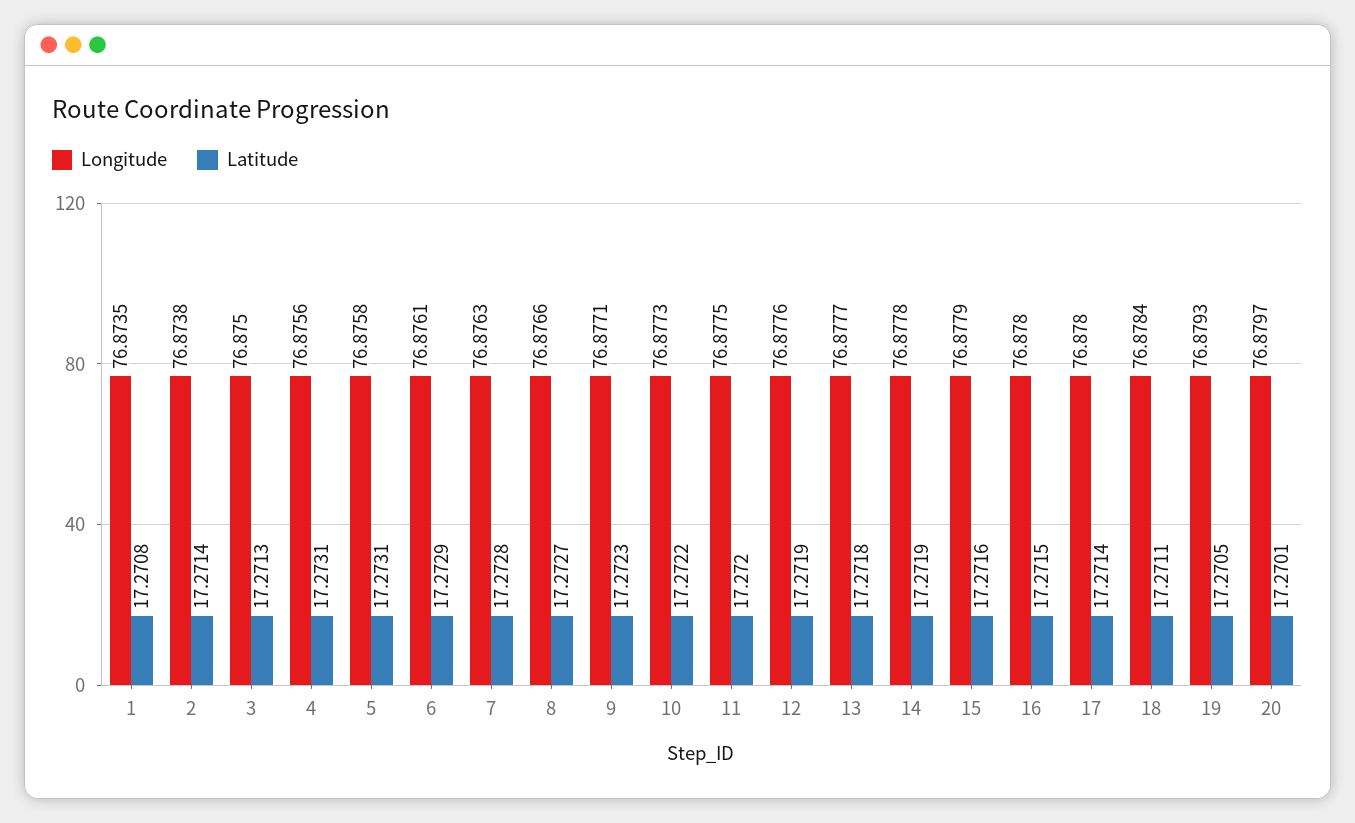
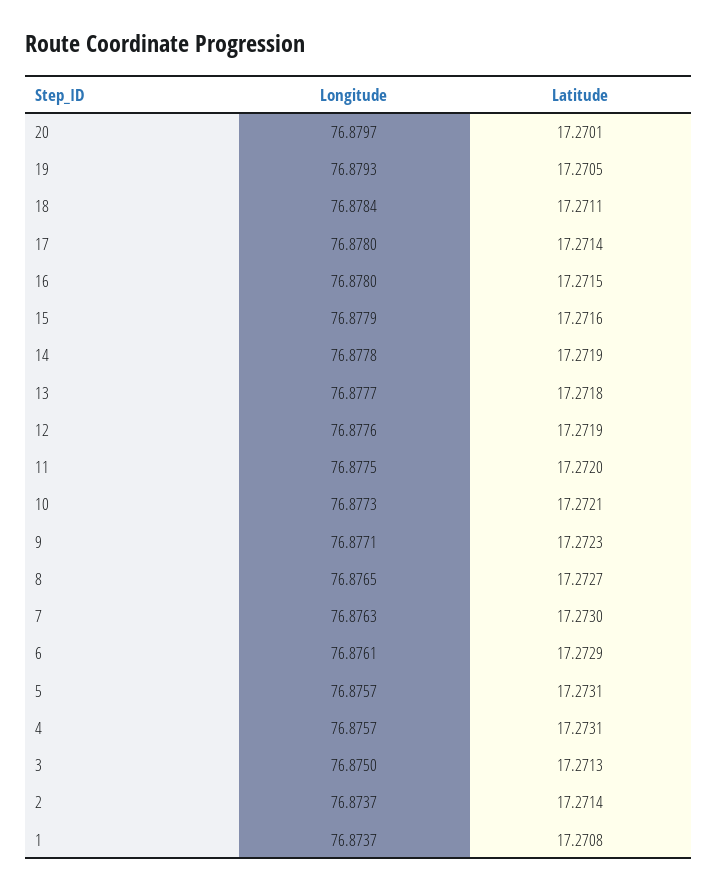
  {
    "Longitude": {
-     "1": 76.8735,
+     "1": 76.8737,
-     "2": 76.8738,
+     "2": 76.8737,
      "3": 76.875,
-     "4": 76.8756,
+     "4": 76.8757,
-     "5": 76.8758,
+     "5": 76.8757,
      "6": 76.8761,
      "7": 76.8763,
-     "8": 76.8766,
+     "8": 76.8765,
      "9": 76.8771,
      "10": 76.8773,
      "11": 76.8775,
      "12": 76.8776,
      "13": 76.8777,
      "14": 76.8778,
      "15": 76.8779,
      "16": 76.878,
      "17": 76.878,
      "18": 76.8784,
      "19": 76.8793,
      "20": 76.8797
    },
    "Latitude": {
      "1": 17.2708,
      "2": 17.2714,
      "3": 17.2713,
      "4": 17.2731,
      "5": 17.2731,
      "6": 17.2729,
-     "7": 17.2728,
+     "7": 17.273,
      "8": 17.2727,
      "9": 17.2723,
-     "10": 17.2722,
+     "10": 17.2721,
      "11": 17.272,
      "12": 17.2719,
      "13": 17.2718,
      "14": 17.2719,
      "15": 17.2716,
      "16": 17.2715,
      "17": 17.2714,
      "18": 17.2711,
      "19": 17.2705,
      "20": 17.2701
    }
  }

